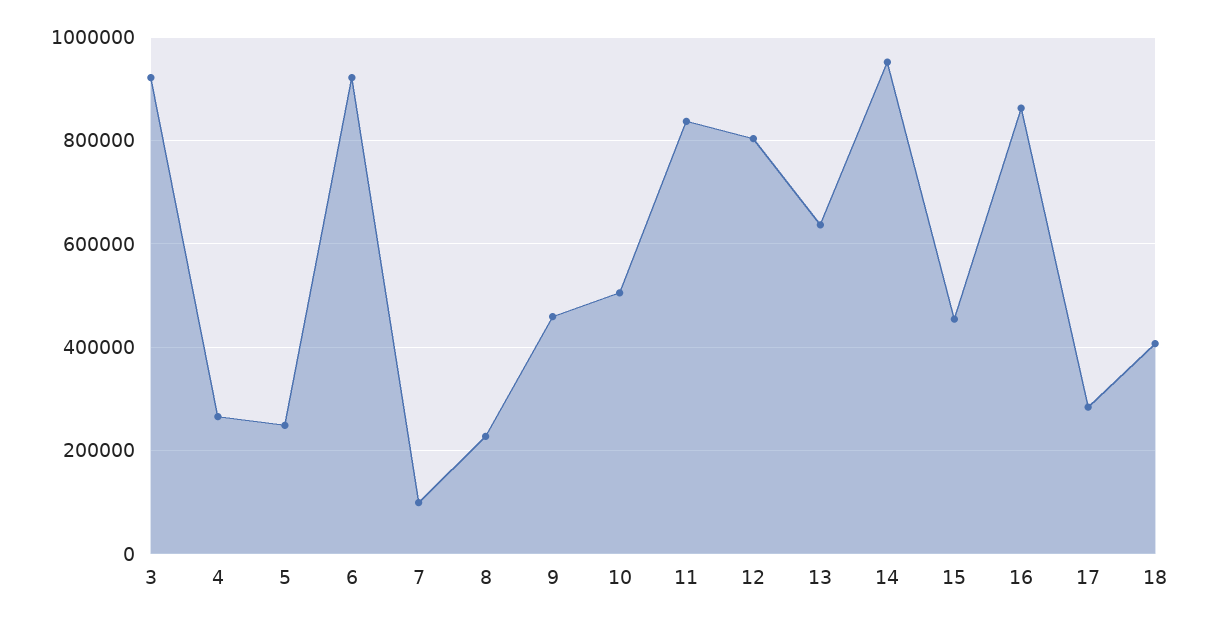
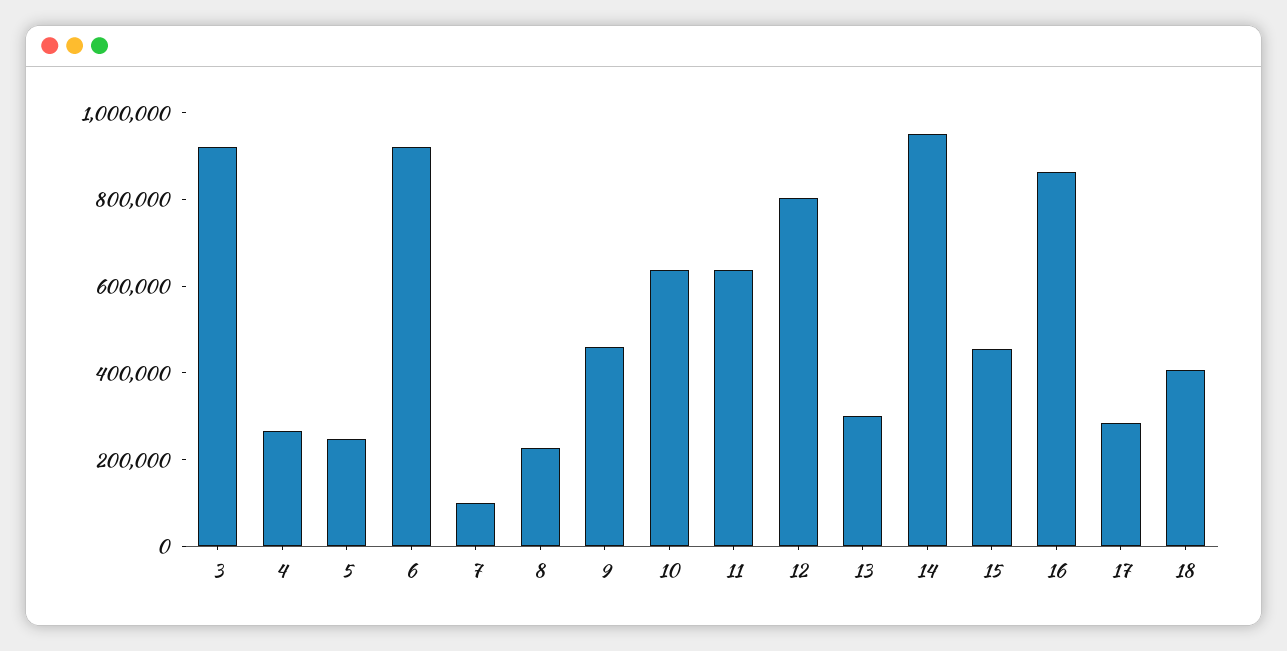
  {
    "3": 920000,
    "4": 260000,
    "5": 240000,
    "6": 920000,
    "7": 100000,
    "8": 220000,
    "9": 460000,
-   "10": 500000,
+   "10": 650000,
-   "11": 840000,
+   "11": 650000,
    "12": 800000,
-   "13": 640000,
+   "13": 300000,
    "14": 960000,
    "15": 460000,
    "16": 860000,
    "17": 280000,
    "18": 400000
  }

